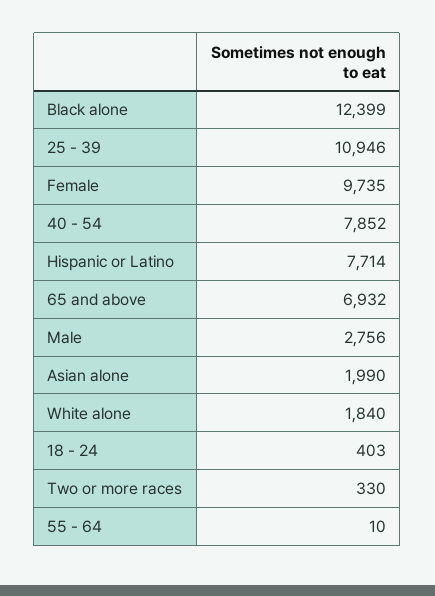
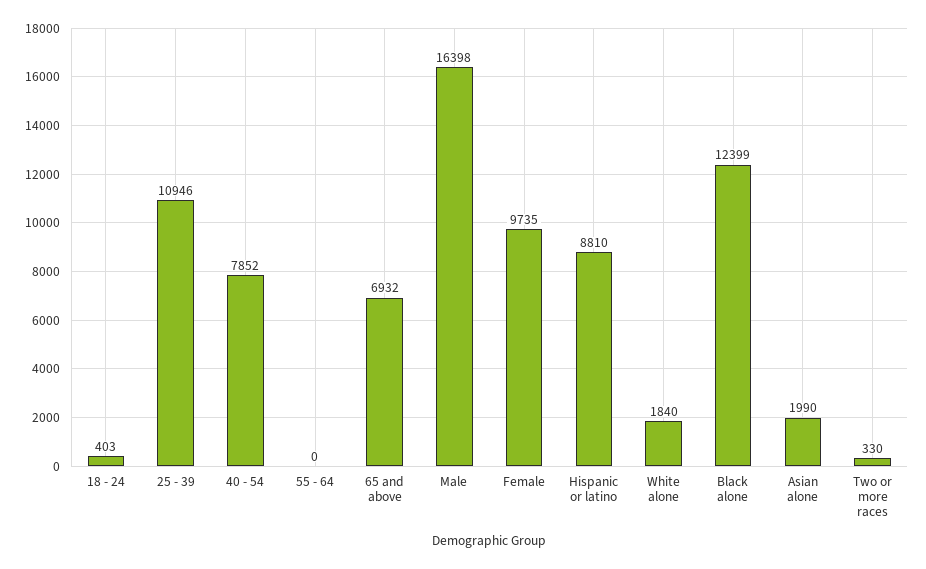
  {
    "Black alone": 12399,
    "25 - 39": 10946,
    "Female": 9735,
    "40 - 54": 7852,
-   "Hispanic or Latino": 7714,
+   "Hispanic or Latino": 8810,
    "65 and above": 6932,
-   "Male": 2756,
+   "Male": 16398,
    "Asian alone": 1990,
    "White alone": 1840,
    "18 - 24": 403,
    "Two or more races": 330,
-   "55 - 64": 10
+   "55 - 64": 0
  }

